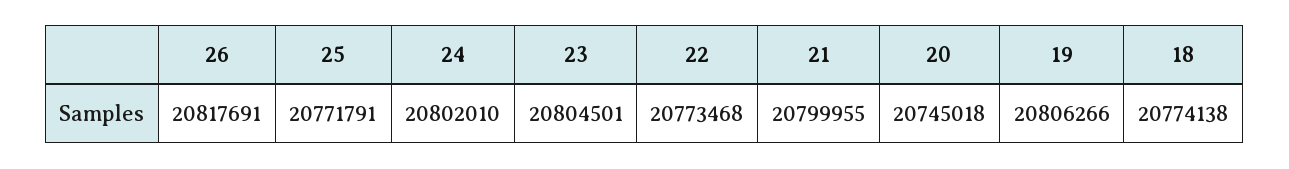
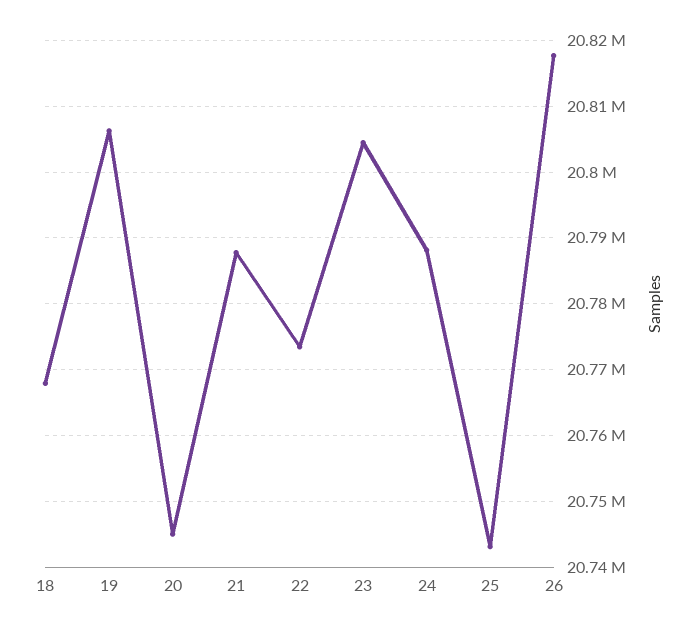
  {
    "26": 20817691,
-   "25": 20771791,
+   "25": 20743000,
-   "24": 20802010,
+   "24": 20788000,
    "23": 20804501,
    "22": 20773468,
-   "21": 20799955,
+   "21": 20788000,
    "20": 20745018,
    "19": 20806266,
-   "18": 20774138
+   "18": 20768000
  }

